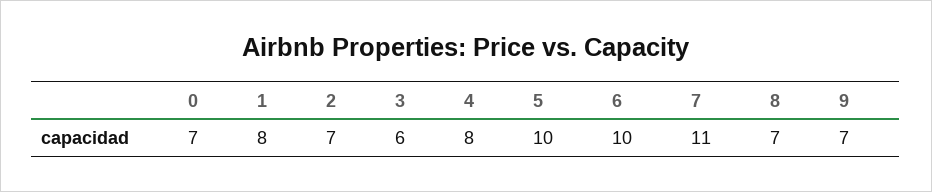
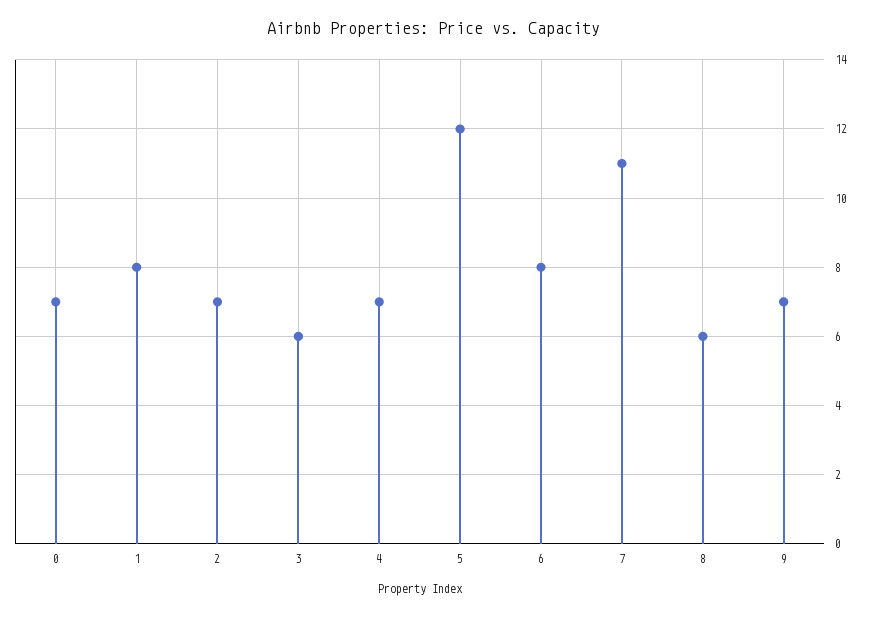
  {
    "0": 7,
    "1": 8,
    "2": 7,
    "3": 6,
-   "4": 8,
+   "4": 7,
-   "5": 10,
+   "5": 12,
-   "6": 10,
+   "6": 8,
    "7": 11,
-   "8": 7,
+   "8": 6,
    "9": 7
  }

